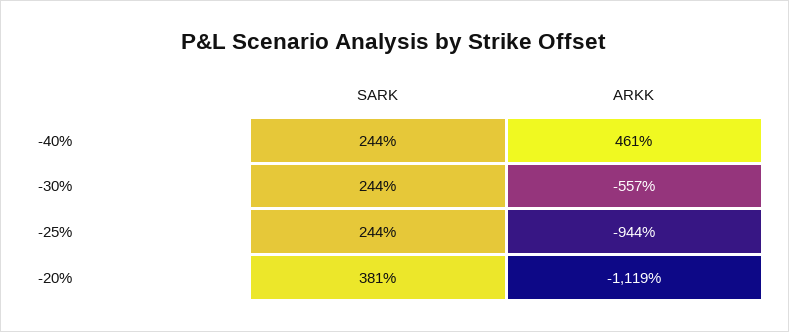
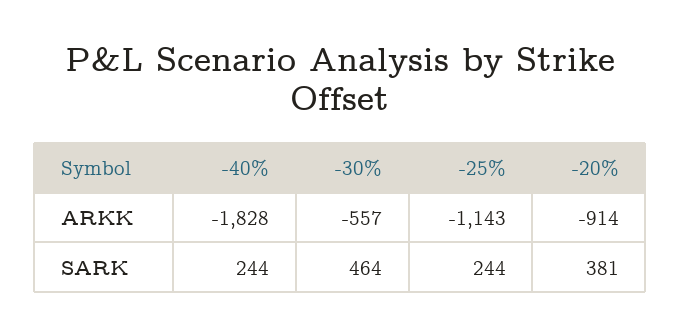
  {
    "SARK": {
      "-40%": 244,
-     "-30%": 244,
+     "-30%": 464,
      "-25%": 244,
      "-20%": 381
    },
    "ARKK": {
-     "-40%": 461,
+     "-40%": -1828,
      "-30%": -557,
-     "-25%": -944,
+     "-25%": -1143,
-     "-20%": -1119
+     "-20%": -914
    }
  }

